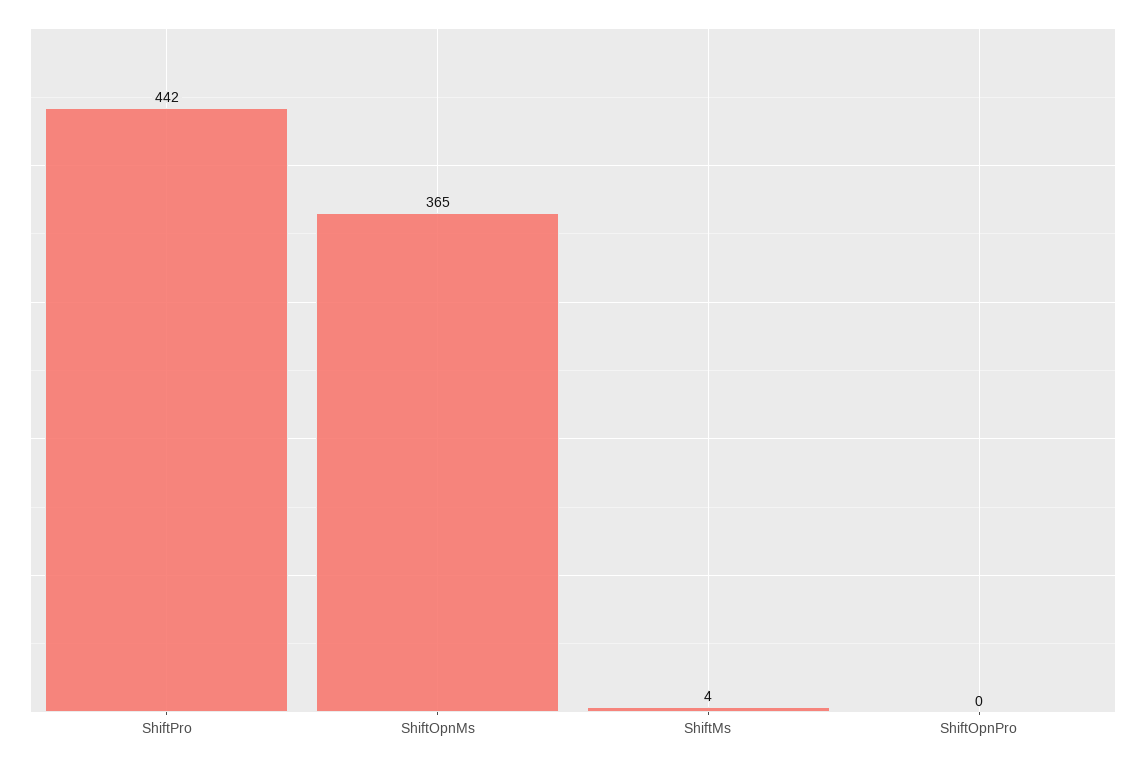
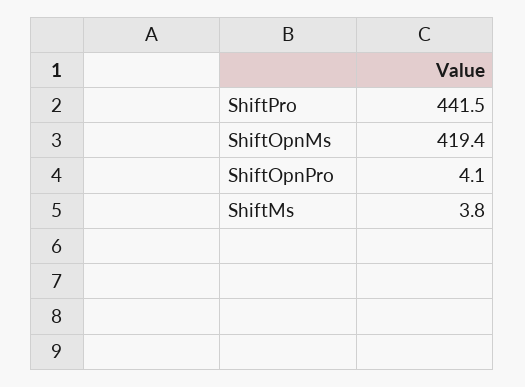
  {
    "ShiftPro": 441.5,
-   "ShiftOpnMs": 365,
+   "ShiftOpnMs": 419.4,
    "ShiftMs": 3.8,
-   "ShiftOpnPro": 0
+   "ShiftOpnPro": 4.1
  }

